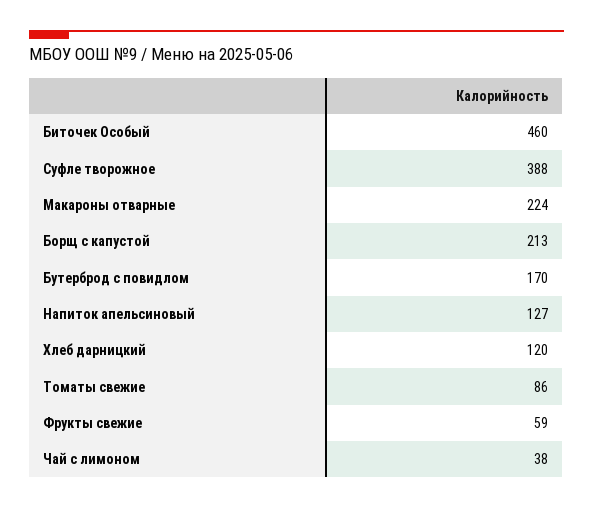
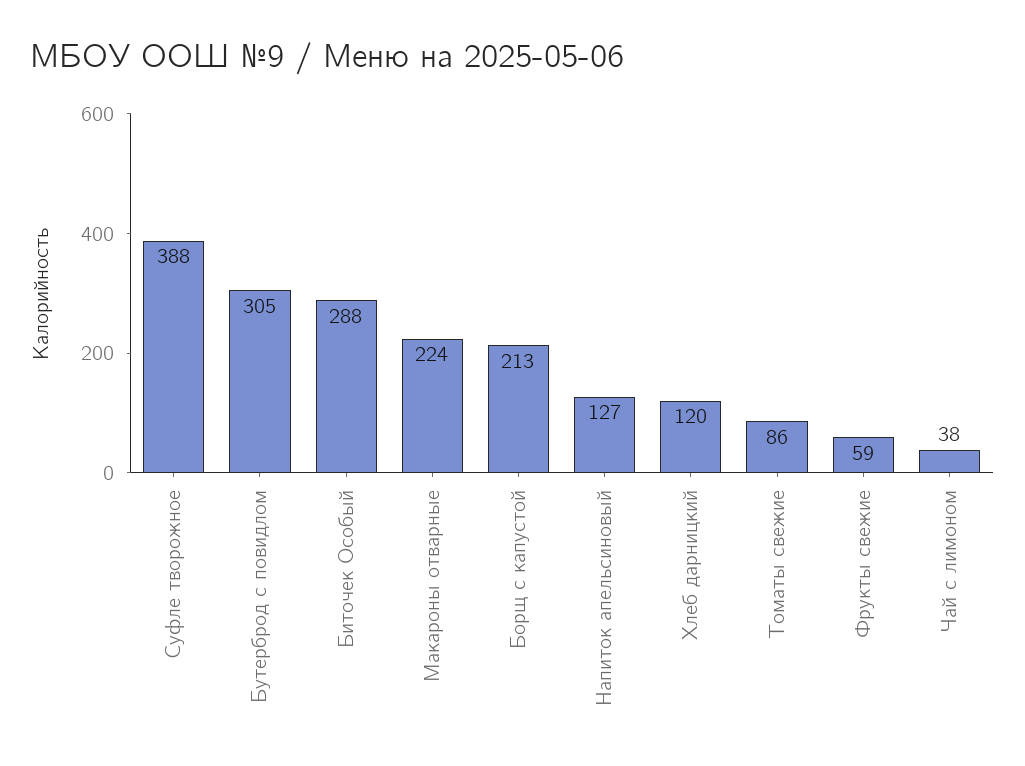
  {
-   "Биточек Особый": 460,
+   "Биточек Особый": 288,
    "Суфле творожное": 388,
    "Макароны отварные": 224,
    "Борщ с капустой": 213,
-   "Бутерброд с повидлом": 170,
+   "Бутерброд с повидлом": 305,
    "Напиток апельсиновый": 127,
    "Хлеб дарницкий": 120,
    "Томаты свежие": 86,
    "Фрукты свежие": 59,
    "Чай с лимоном": 38
  }

